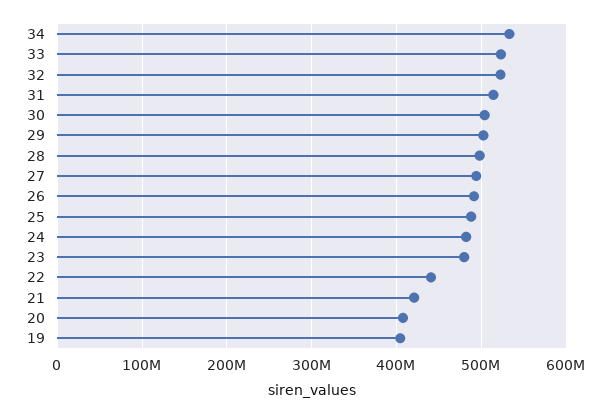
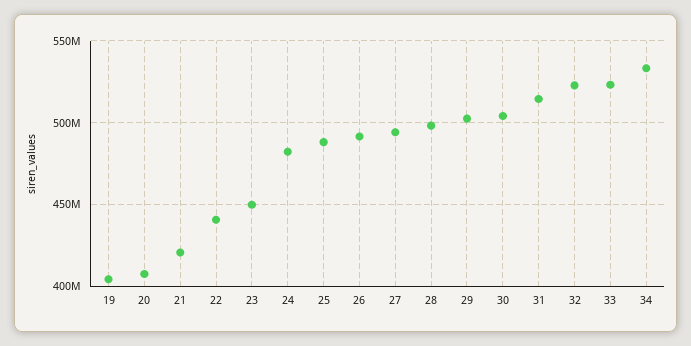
  {
    "34": 535000000,
    "33": 525000000,
    "32": 525000000,
    "31": 515000000,
    "30": 505000000,
    "29": 500000000,
    "28": 500000000,
    "27": 495000000,
    "26": 490000000,
    "25": 490000000,
    "24": 480000000,
-   "23": 480000000,
+   "23": 450000000,
    "22": 440000000,
    "21": 420000000,
    "20": 410000000,
    "19": 405000000
  }

